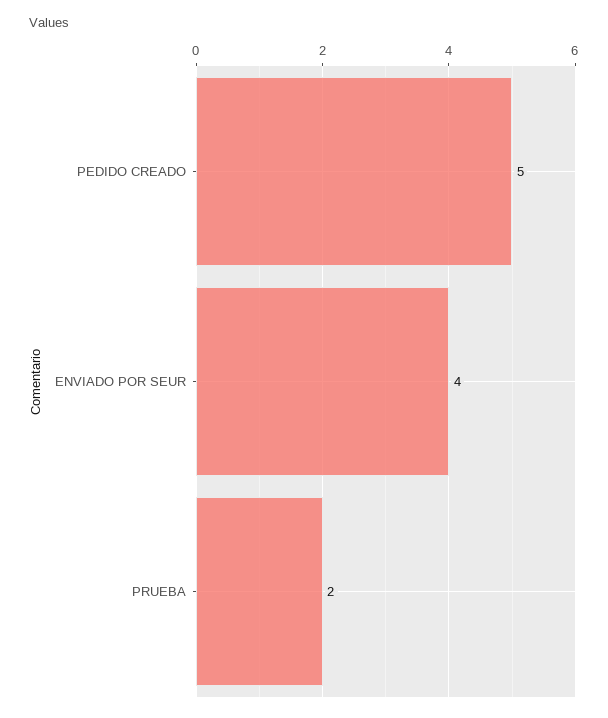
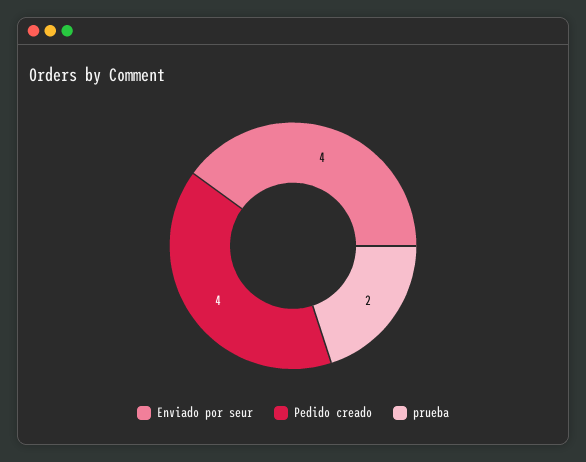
  {
-   "PEDIDO CREADO": 5,
+   "PEDIDO CREADO": 4,
    "ENVIADO POR SEUR": 4,
    "PRUEBA": 2
  }

